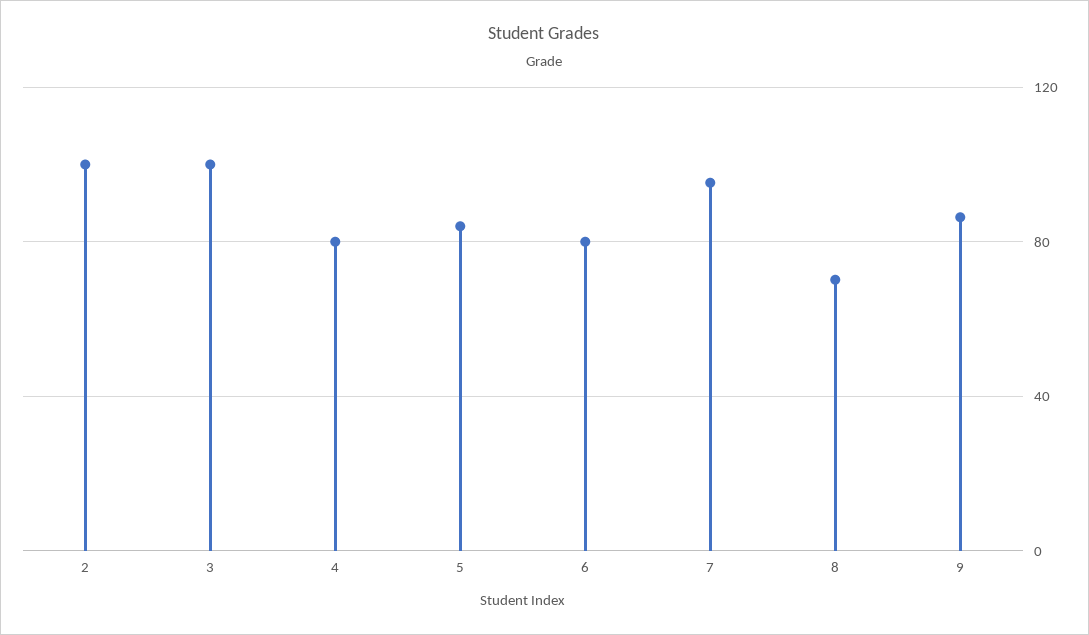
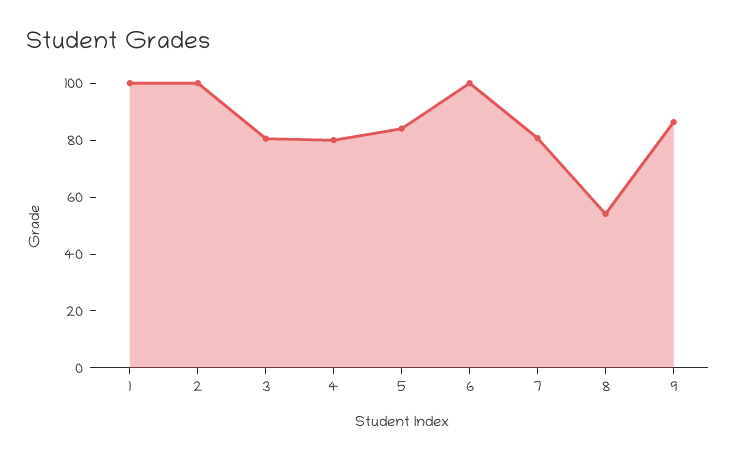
  {
    "2": 100,
-   "3": 100,
+   "3": 80,
    "4": 80,
    "5": 85,
-   "6": 80,
+   "6": 100,
-   "7": 95,
+   "7": 80,
-   "8": 70,
+   "8": 55,
-   "9": 85
+   "9": 85,
+   "1": 100
  }

